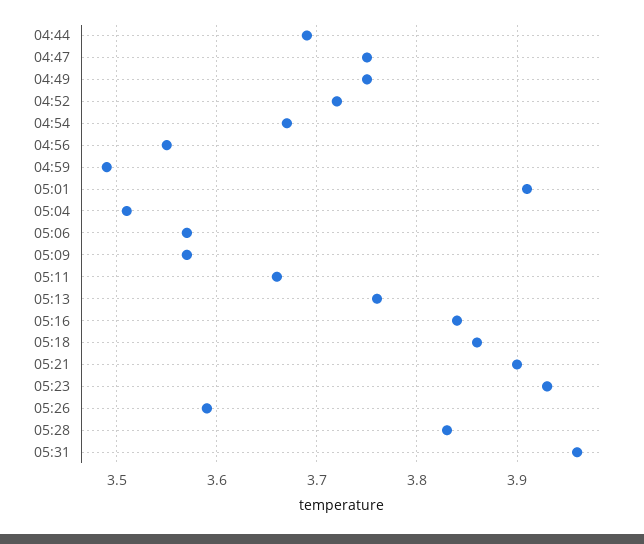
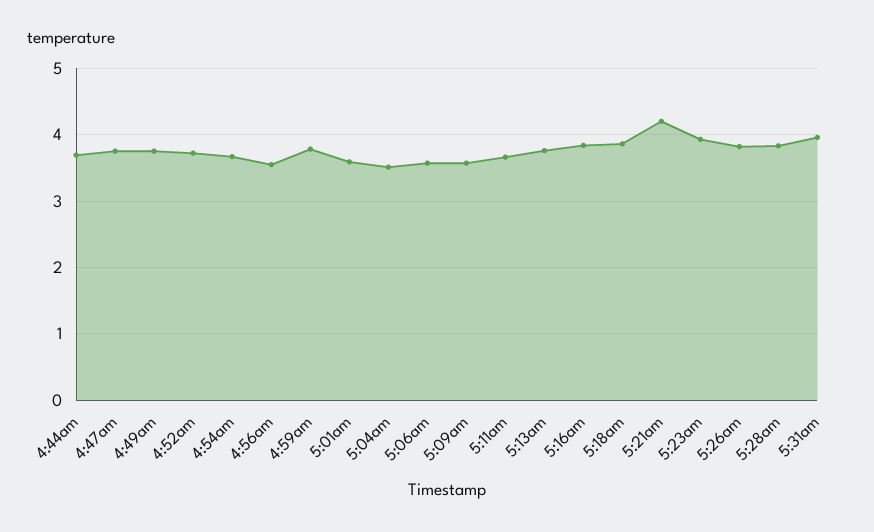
  {
    "04:44": 3.69,
    "04:47": 3.75,
    "04:49": 3.75,
    "04:52": 3.72,
    "04:54": 3.67,
    "04:56": 3.55,
-   "04:59": 3.49,
+   "04:59": 3.8,
-   "05:01": 3.91,
+   "05:01": 3.6,
    "05:04": 3.51,
    "05:06": 3.57,
    "05:09": 3.57,
    "05:11": 3.66,
    "05:13": 3.76,
    "05:16": 3.84,
    "05:18": 3.86,
-   "05:21": 3.9,
+   "05:21": 4.2,
    "05:23": 3.93,
-   "05:26": 3.59,
+   "05:26": 3.8,
    "05:28": 3.83,
    "05:31": 3.96
  }

